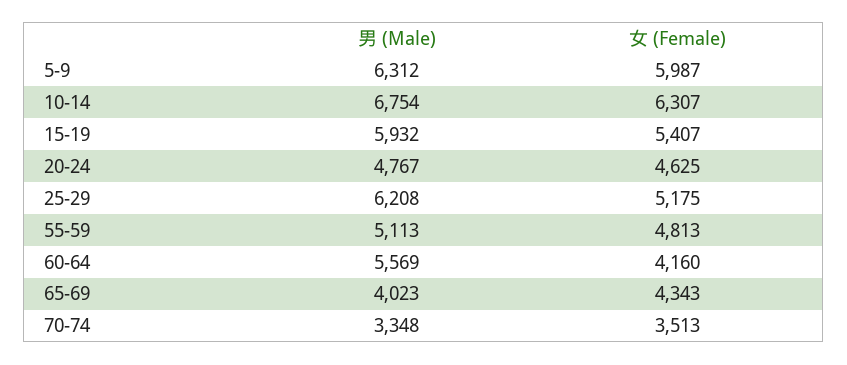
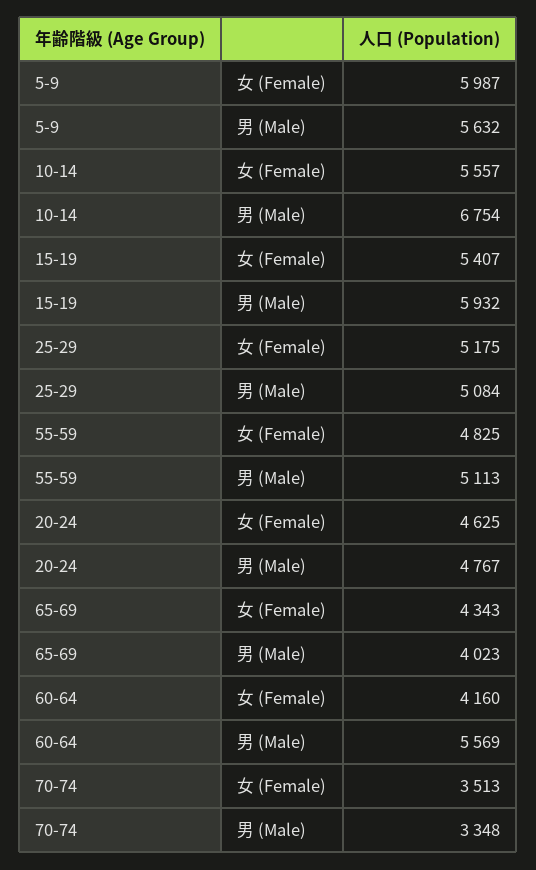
  {
    "男 (Male)": {
-     "5-9": 6312,
+     "5-9": 5632,
      "10-14": 6754,
      "15-19": 5932,
      "20-24": 4767,
-     "25-29": 6208,
+     "25-29": 5084,
      "55-59": 5113,
      "60-64": 5569,
      "65-69": 4023,
      "70-74": 3348
    },
    "女 (Female)": {
      "5-9": 5987,
-     "10-14": 6307,
+     "10-14": 5557,
      "15-19": 5407,
      "20-24": 4625,
      "25-29": 5175,
-     "55-59": 4813,
+     "55-59": 4825,
      "60-64": 4160,
      "65-69": 4343,
      "70-74": 3513
    }
  }

